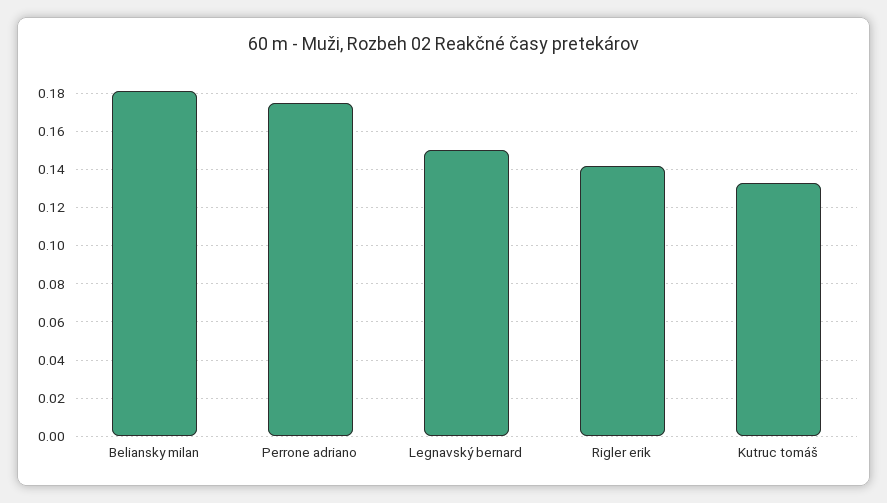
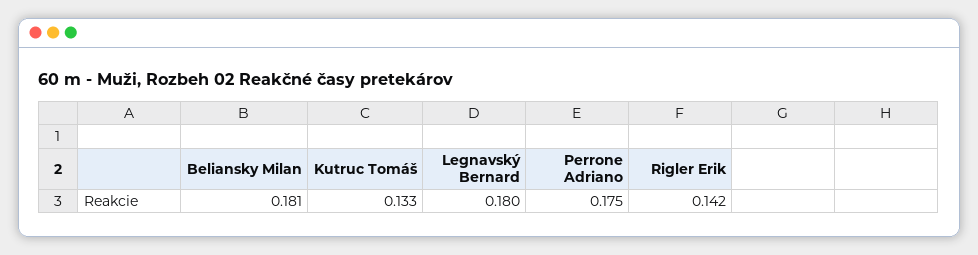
  {
    "Beliansky milan": 0.181,
    "Perrone adriano": 0.175,
-   "Legnavský bernard": 0.15,
+   "Legnavský bernard": 0.18,
    "Rigler erik": 0.142,
    "Kutruc tomáš": 0.133
  }

